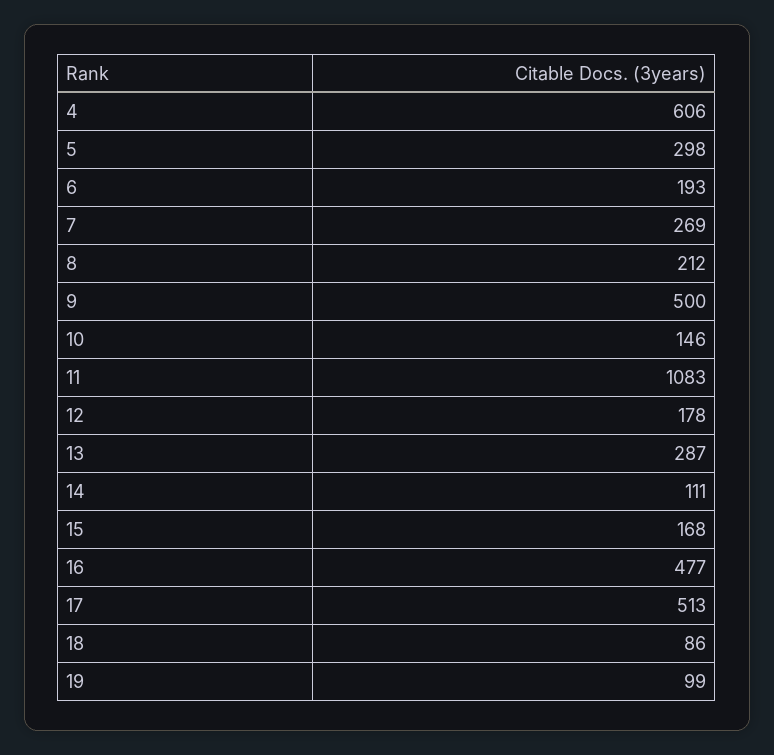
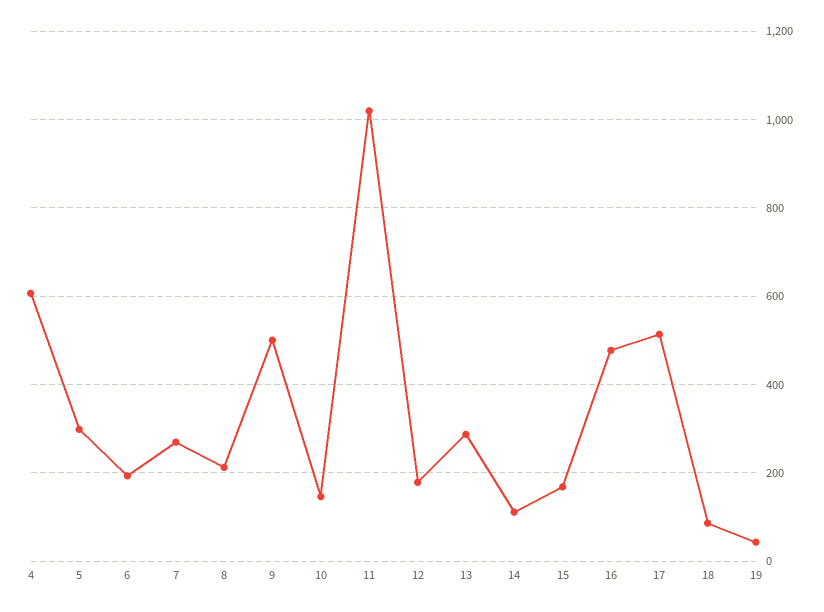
  {
    "4": 606,
    "5": 298,
    "6": 193,
    "7": 269,
    "8": 212,
    "9": 500,
    "10": 146,
-   "11": 1083,
+   "11": 1020,
    "12": 178,
    "13": 287,
    "14": 111,
    "15": 168,
    "16": 477,
    "17": 513,
    "18": 86,
-   "19": 99
+   "19": 40
  }

